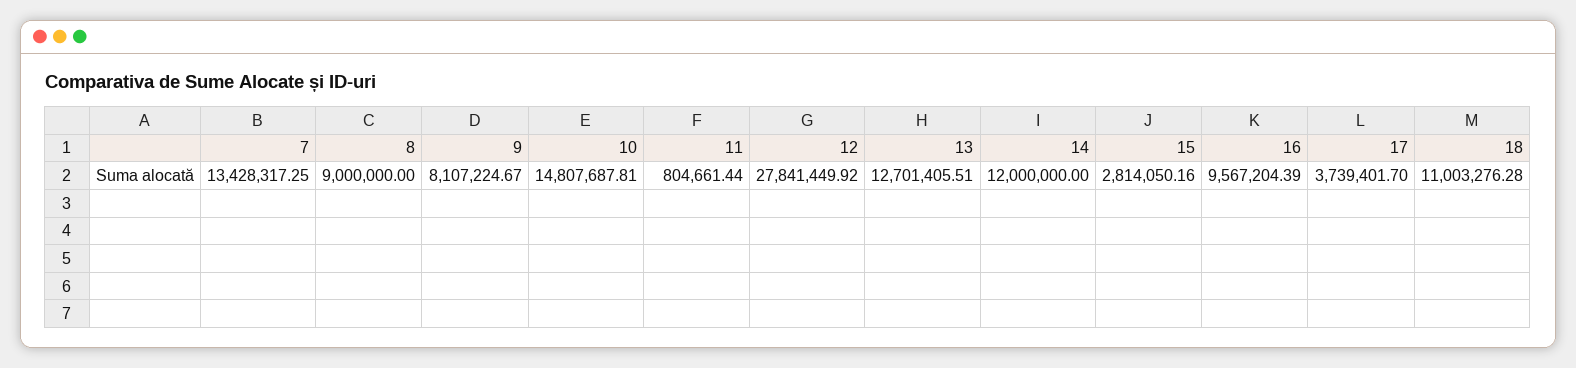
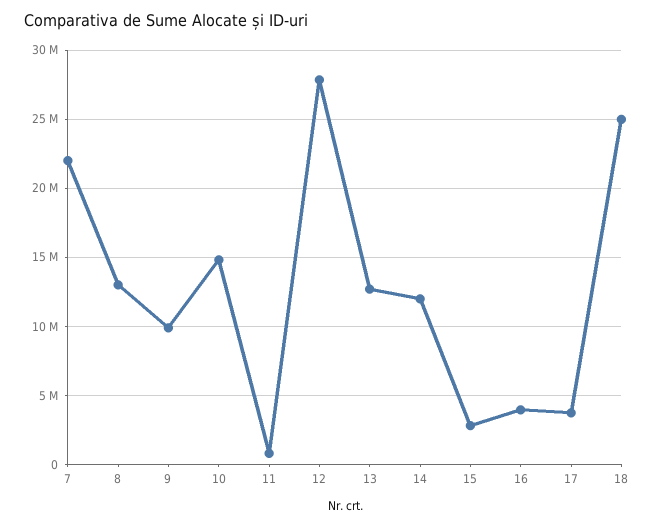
  {
-   "7": 13428317.25,
+   "7": 22000000,
-   "8": 9000000,
+   "8": 13000000,
-   "9": 8107224.67,
+   "9": 10000000,
    "10": 14807687.81,
    "11": 804661.44,
    "12": 27841449.92,
    "13": 12701405.51,
    "14": 12000000,
    "15": 2814050.16,
-   "16": 9567204.39,
+   "16": 4000000,
    "17": 3739401.7,
-   "18": 11003276.28
+   "18": 25000000
  }

